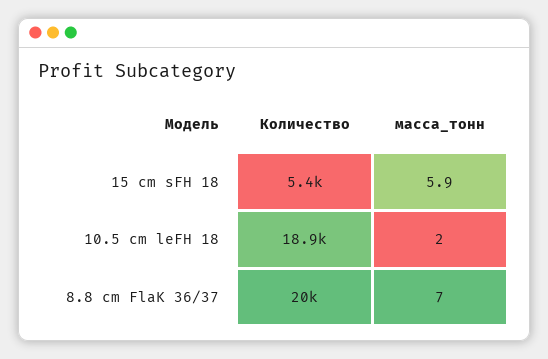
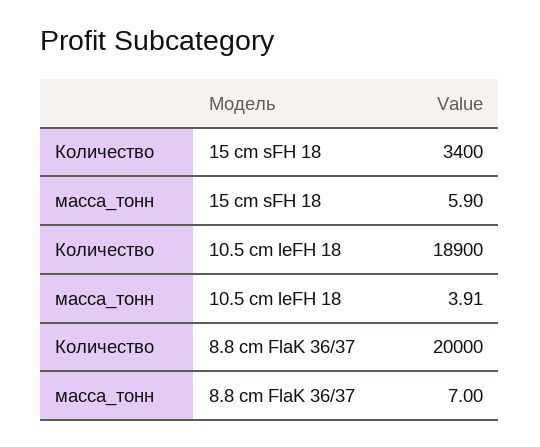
  {
    "Количество": {
-     "15 cm sFH 18": 5400,
+     "15 cm sFH 18": 3400,
      "10.5 cm leFH 18": 18900,
      "8.8 cm FlaK 36/37": 20000
    },
    "масса_тонн": {
      "15 cm sFH 18": 5.9,
-     "10.5 cm leFH 18": 2,
+     "10.5 cm leFH 18": 3.91,
      "8.8 cm FlaK 36/37": 7
    }
  }

